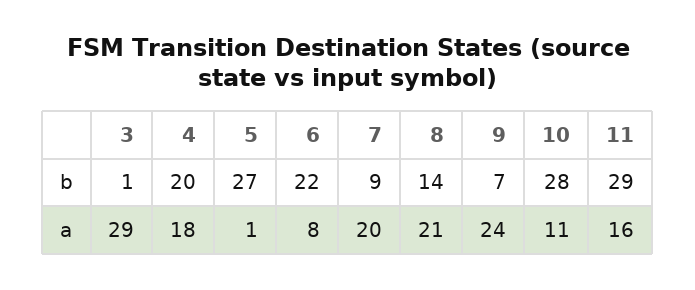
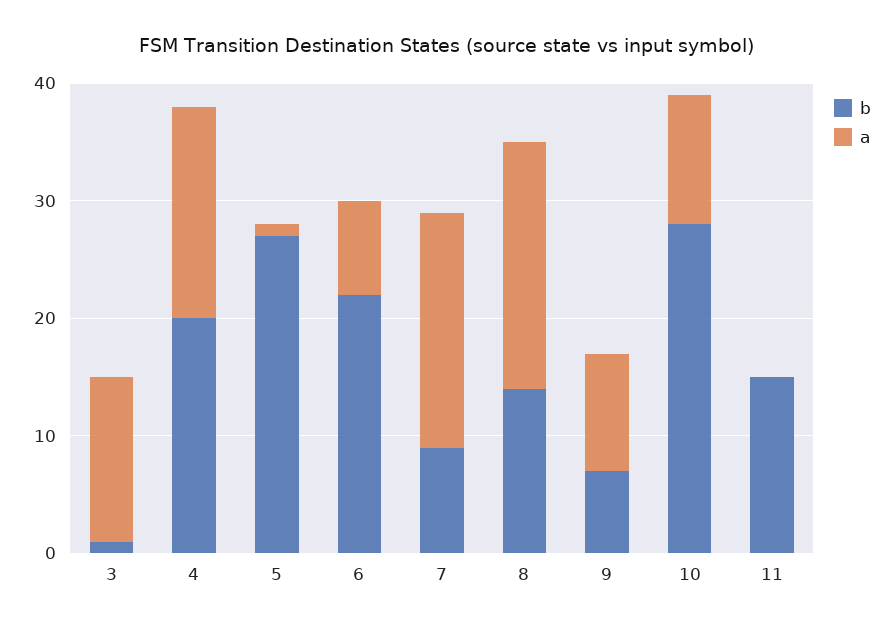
  {
    "b": {
      "3": 1,
      "4": 20,
      "5": 27,
      "6": 22,
      "7": 9,
      "8": 14,
      "9": 7,
      "10": 28,
-     "11": 29
+     "11": 15
    },
    "a": {
-     "3": 29,
+     "3": 14,
      "4": 18,
      "5": 1,
      "6": 8,
      "7": 20,
      "8": 21,
-     "9": 24,
+     "9": 10,
      "10": 11,
-     "11": 16
+     "11": 0
    }
  }

